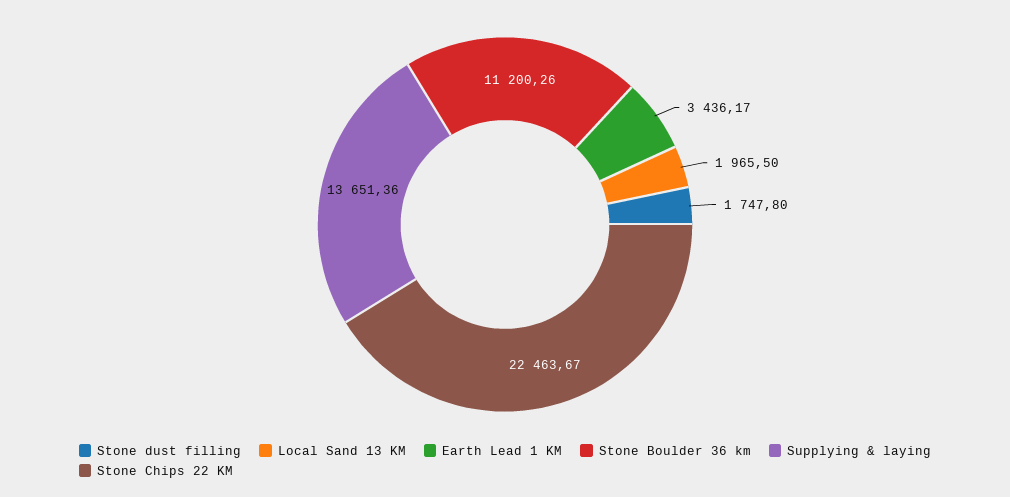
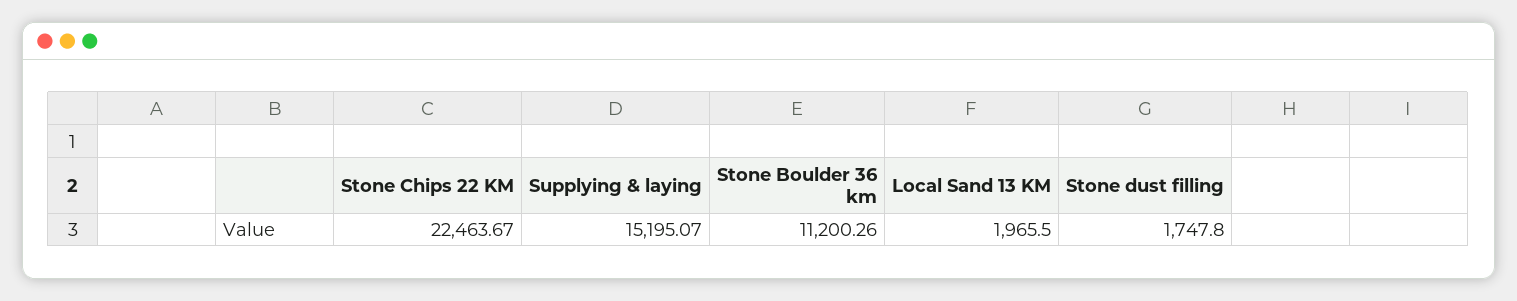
  {
    "Stone dust filling": 1747.8,
    "Local Sand 13 KM": 1965.5,
-   "Earth Lead 1 KM": 3436.17,
    "Stone Boulder 36 km": 11200.26,
-   "Supplying & laying": 13651.36,
+   "Supplying & laying": 15195.07,
    "Stone Chips 22 KM": 22463.67
  }

